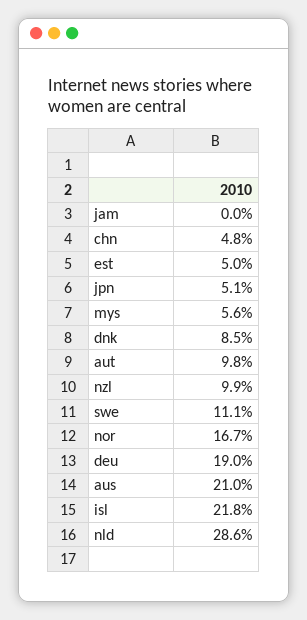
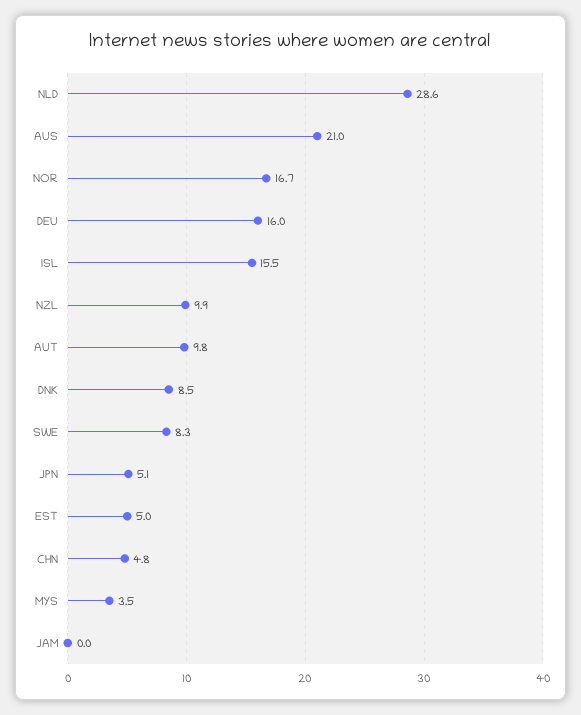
  {
    "jam": 0,
    "chn": 4.8,
    "est": 5,
    "jpn": 5.1,
-   "mys": 5.6,
+   "mys": 3.5,
    "dnk": 8.5,
    "aut": 9.8,
    "nzl": 9.9,
-   "swe": 11.1,
+   "swe": 8.3,
    "nor": 16.7,
-   "deu": 19,
+   "deu": 16,
    "aus": 21,
-   "isl": 21.8,
+   "isl": 15.5,
    "nld": 28.6
  }

